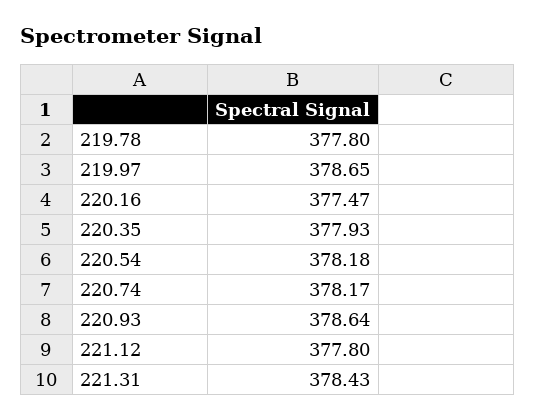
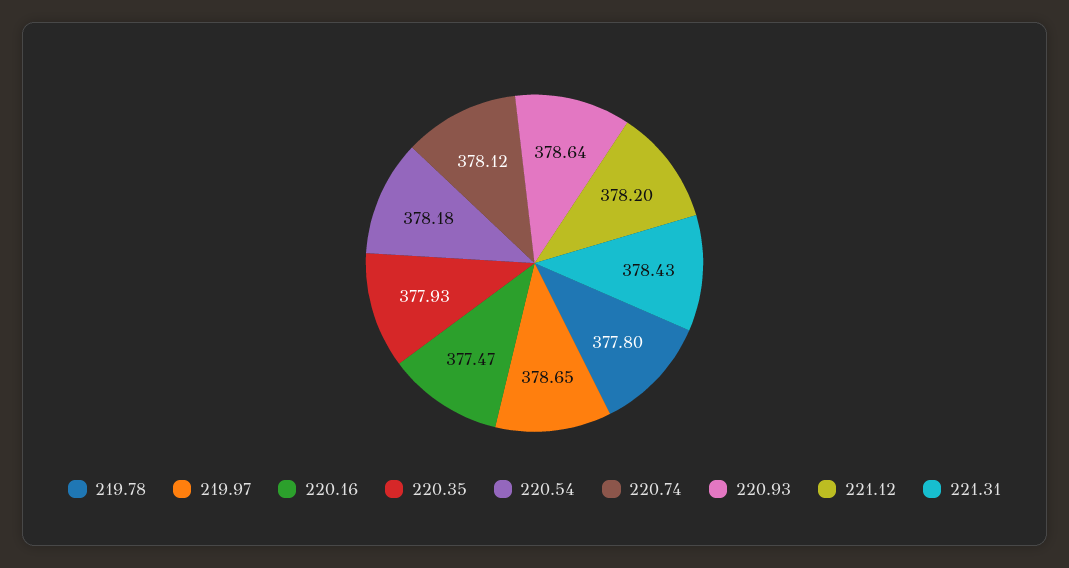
  {
    "219.78": 377.8,
    "219.97": 378.65,
    "220.16": 377.47,
    "220.35": 377.93,
    "220.54": 378.18,
-   "220.74": 378.17,
+   "220.74": 378.12,
    "220.93": 378.64,
-   "221.12": 377.8,
+   "221.12": 378.2,
    "221.31": 378.43
  }

